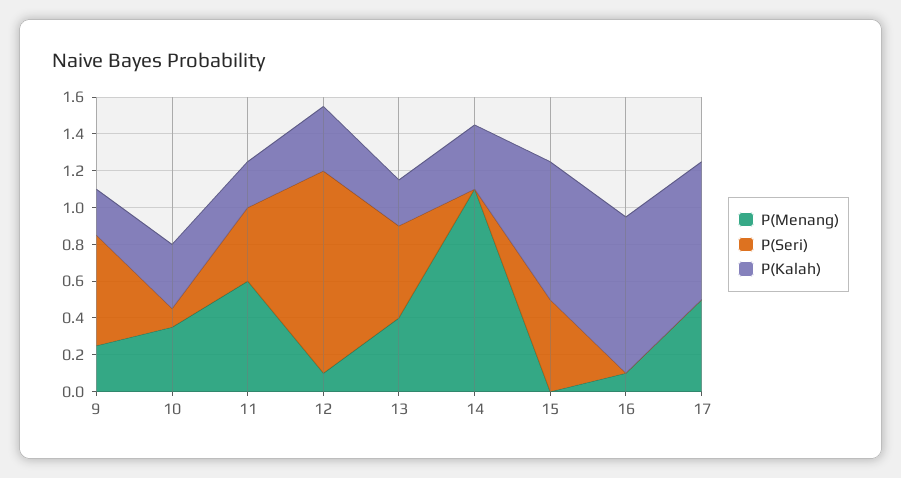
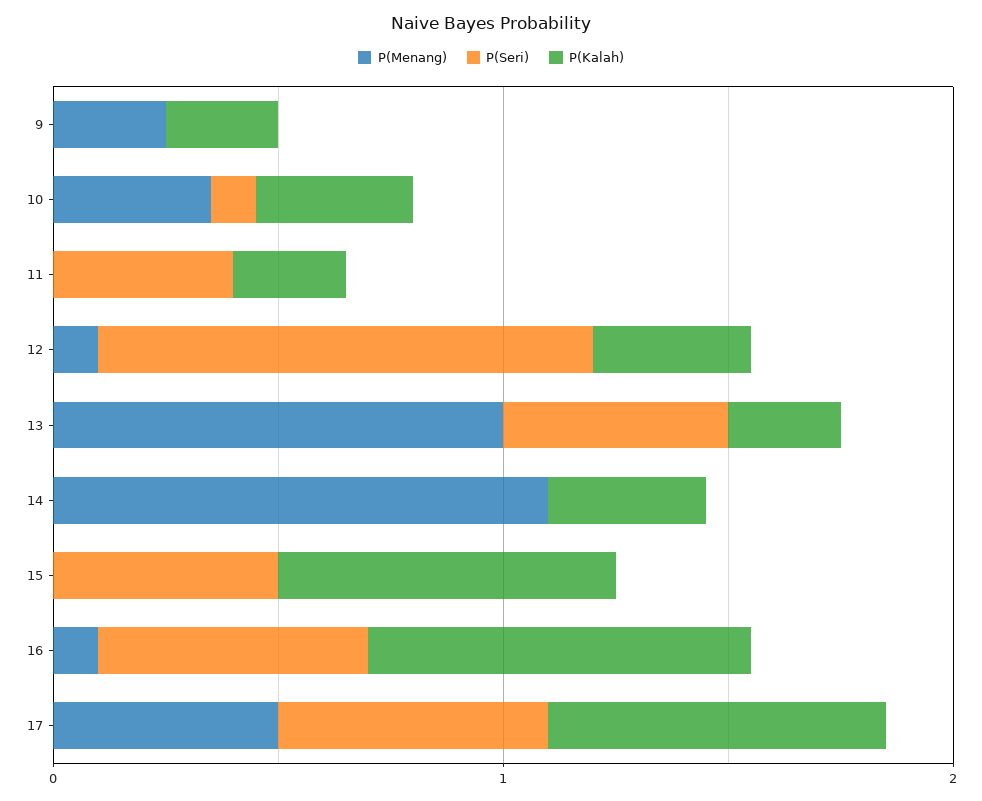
  {
    "P(Menang)": {
      "9": 0.25,
      "10": 0.35,
-     "11": 0.6,
+     "11": 0,
      "12": 0.1,
-     "13": 0.4,
+     "13": 1,
      "14": 1.1,
      "15": 0,
      "16": 0.1,
      "17": 0.5
    },
    "P(Seri)": {
-     "9": 0.6,
+     "9": 0,
      "10": 0.1,
      "11": 0.4,
      "12": 1.1,
      "13": 0.5,
      "14": 0,
      "15": 0.5,
-     "16": 0,
+     "16": 0.6,
-     "17": 0
+     "17": 0.6
    },
    "P(Kalah)": {
      "9": 0.25,
      "10": 0.35,
      "11": 0.25,
      "12": 0.35,
      "13": 0.25,
      "14": 0.35,
      "15": 0.75,
      "16": 0.85,
      "17": 0.75
    }
  }

